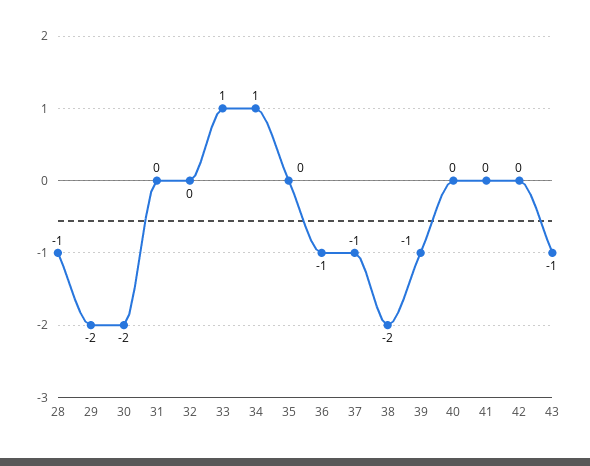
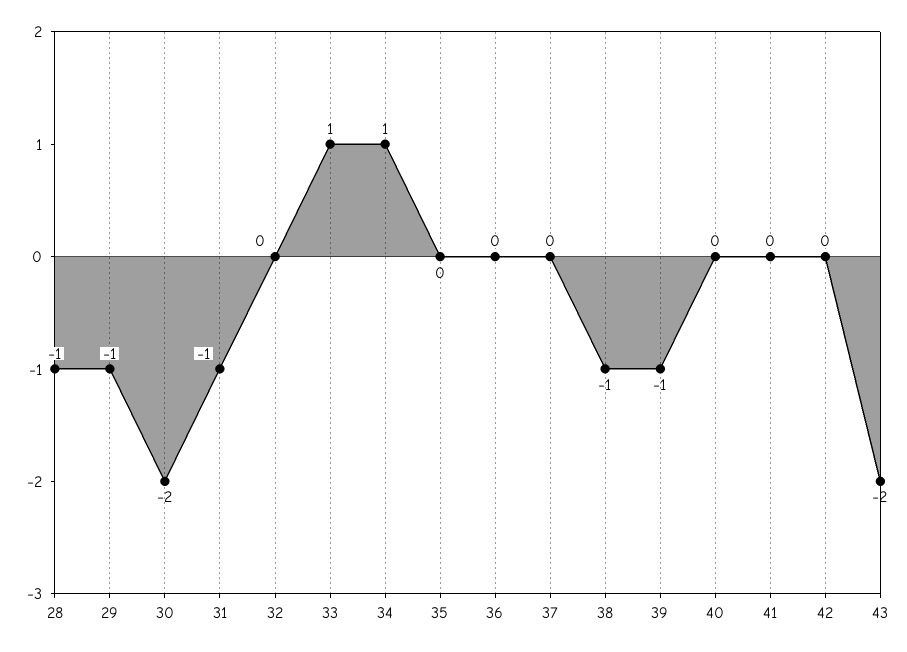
  {
    "28": -1,
-   "29": -2,
+   "29": -1,
    "30": -2,
-   "31": 0,
+   "31": -1,
    "32": 0,
    "33": 1,
    "34": 1,
    "35": 0,
-   "36": -1,
+   "36": 0,
-   "37": -1,
+   "37": 0,
-   "38": -2,
+   "38": -1,
    "39": -1,
    "40": 0,
    "41": 0,
    "42": 0,
-   "43": -1
+   "43": -2
  }

